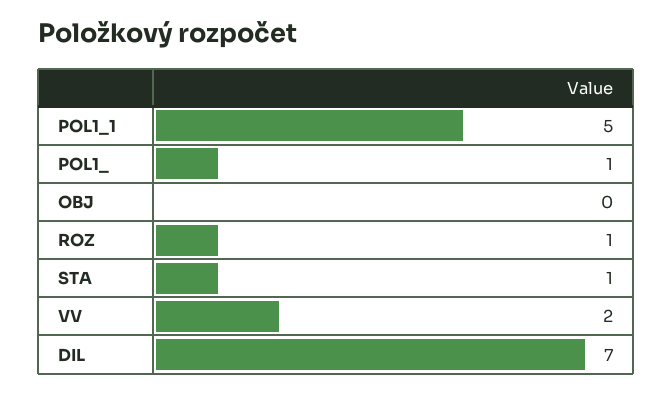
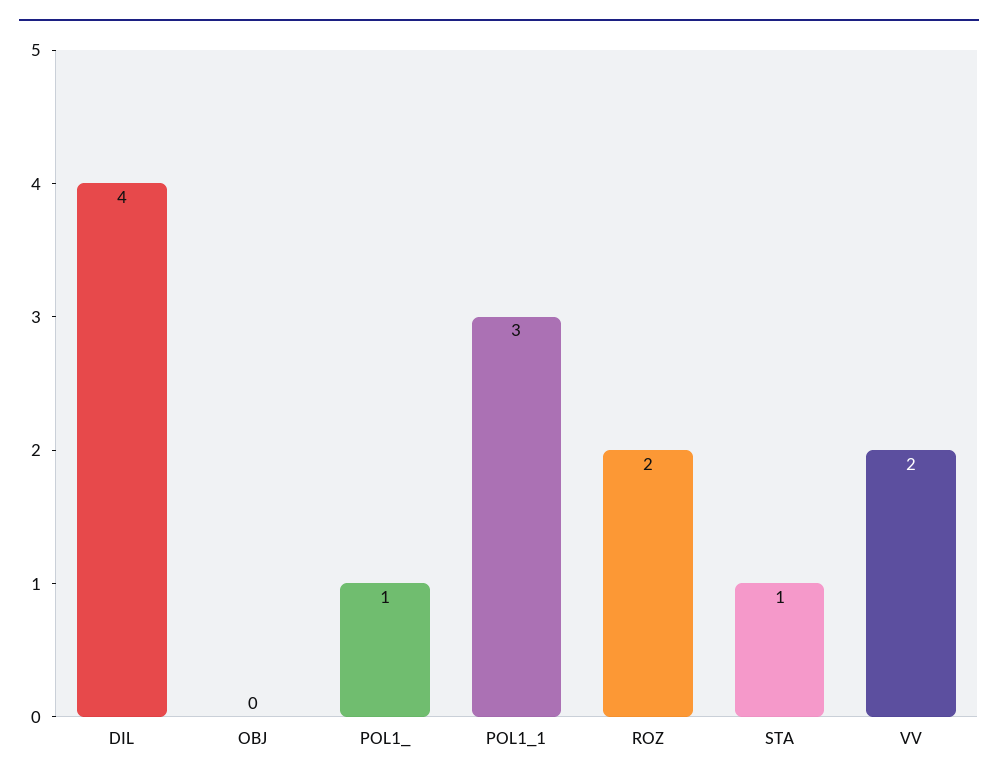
  {
-   "POL1_1": 5,
+   "POL1_1": 3,
    "POL1_": 1,
    "OBJ": 0,
-   "ROZ": 1,
+   "ROZ": 2,
    "STA": 1,
    "VV": 2,
-   "DIL": 7
+   "DIL": 4
  }

